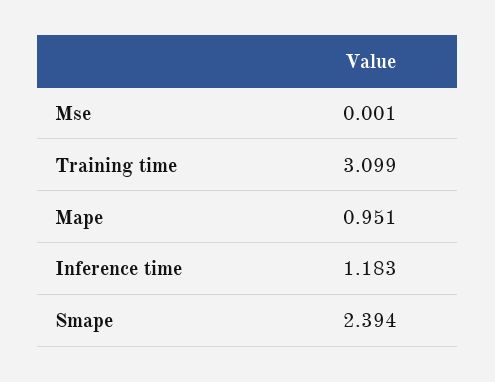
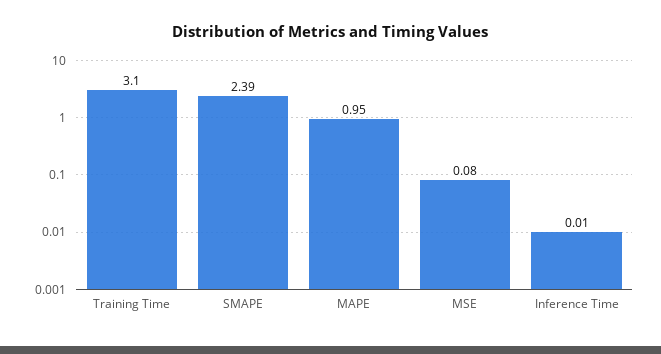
  {
-   "Mse": 0.001,
+   "Mse": 0.08,
    "Training time": 3.099,
    "Mape": 0.951,
-   "Inference time": 1.183,
+   "Inference time": 0.01,
    "Smape": 2.394
  }

